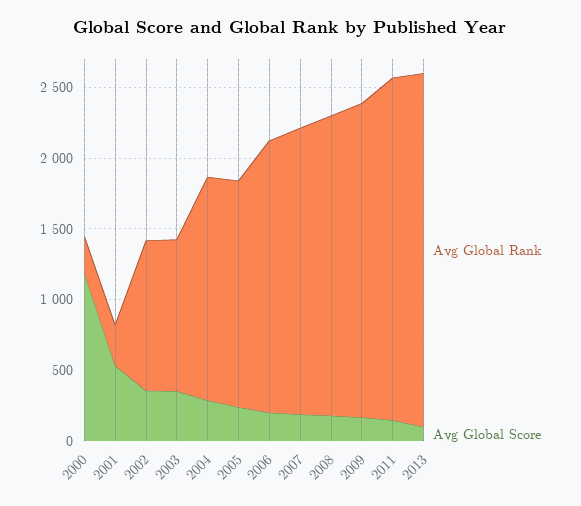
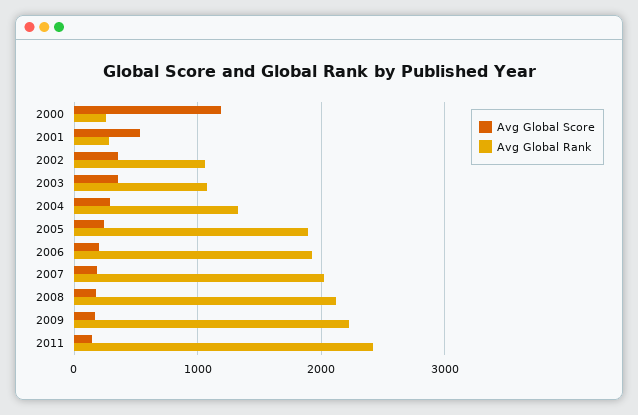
  {
    "Avg Global Rank": {
      "2000": 300,
      "2001": 300,
      "2002": 1100,
      "2003": 1100,
-     "2004": 1600,
+     "2004": 1300,
-     "2005": 1600,
+     "2005": 1900,
      "2006": 1900,
      "2007": 2000,
      "2008": 2100,
      "2009": 2200,
-     "2011": 2400,
+     "2011": 2400
-     "2013": 2500
    },
    "Avg Global Score": {
      "2000": 1200,
      "2001": 500,
      "2002": 400,
      "2003": 400,
      "2004": 300,
      "2005": 200,
      "2006": 200,
      "2007": 200,
      "2008": 200,
      "2009": 200,
-     "2011": 100,
+     "2011": 100
-     "2013": 100
    }
  }

